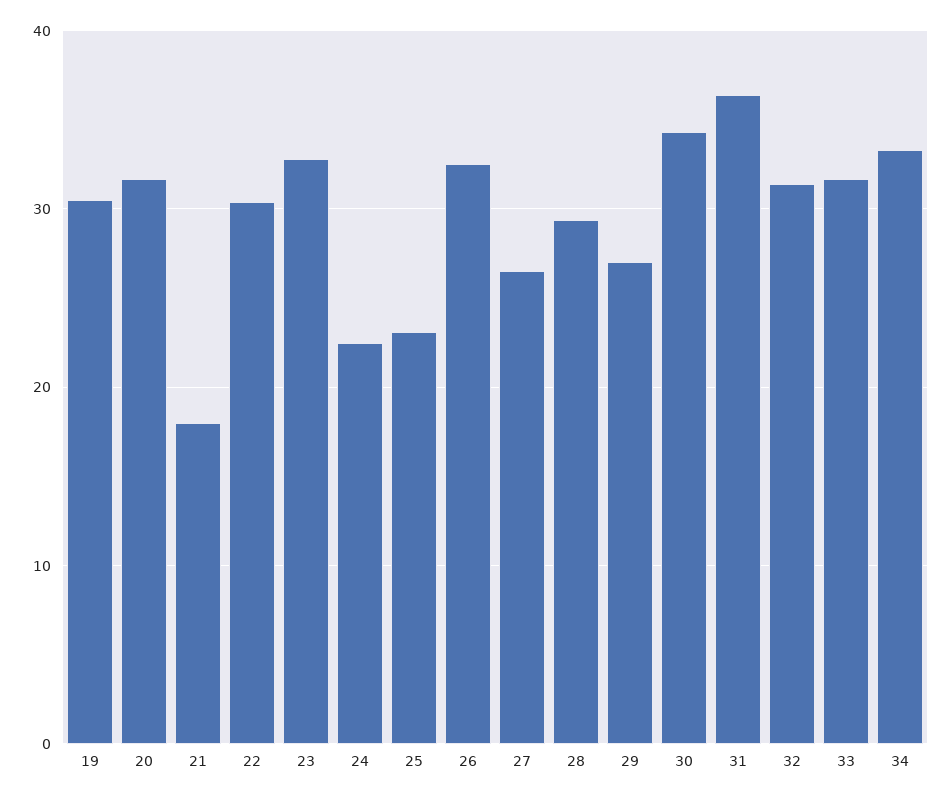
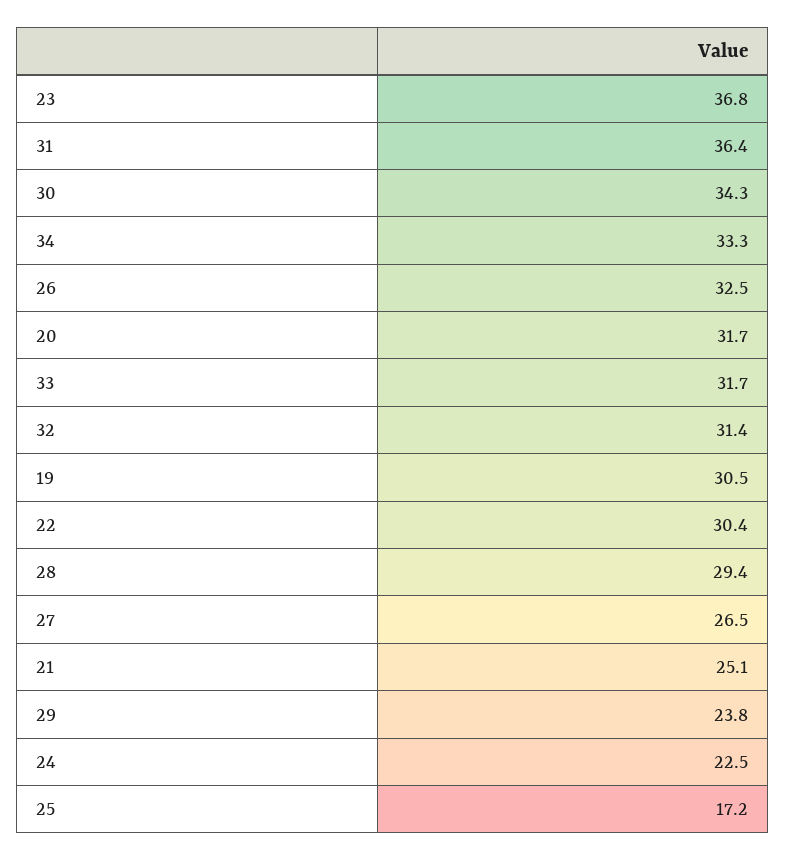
  {
    "19": 30.5,
    "20": 31.7,
-   "21": 18,
+   "21": 25.1,
    "22": 30.4,
-   "23": 33,
+   "23": 36.8,
    "24": 22.5,
-   "25": 23,
+   "25": 17.2,
    "26": 32.5,
    "27": 26.5,
    "28": 29.4,
-   "29": 27,
+   "29": 23.8,
    "30": 34.3,
    "31": 36.4,
    "32": 31.4,
    "33": 31.7,
    "34": 33.3
  }

